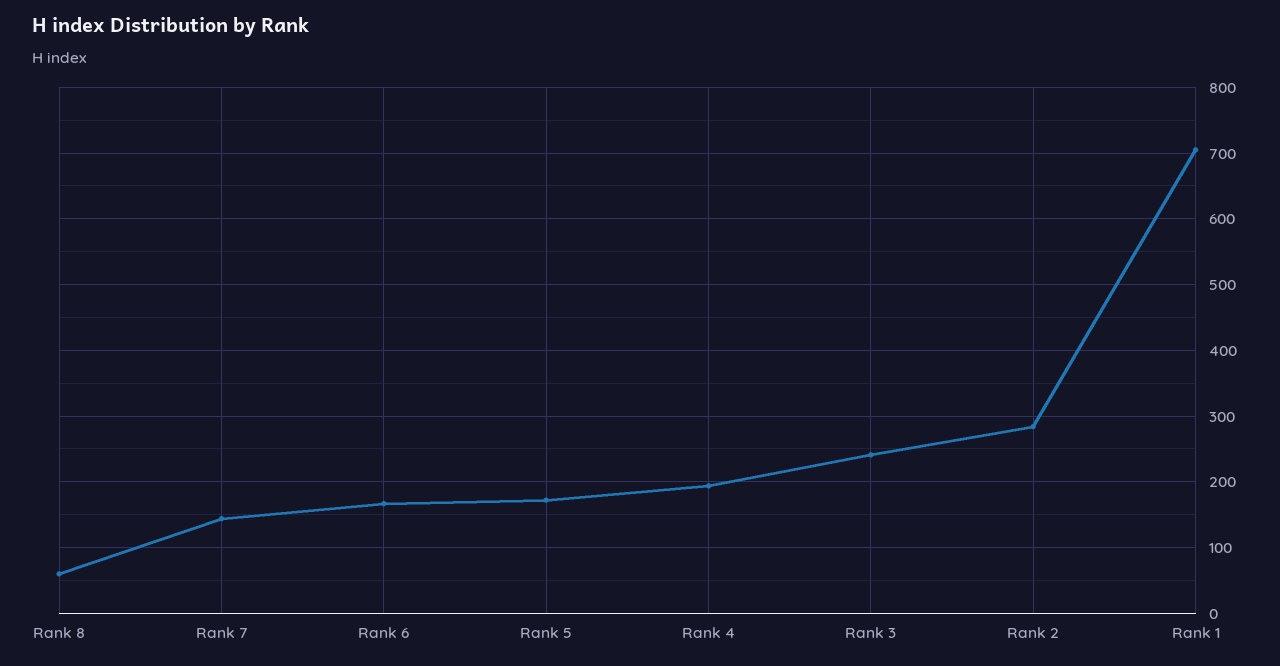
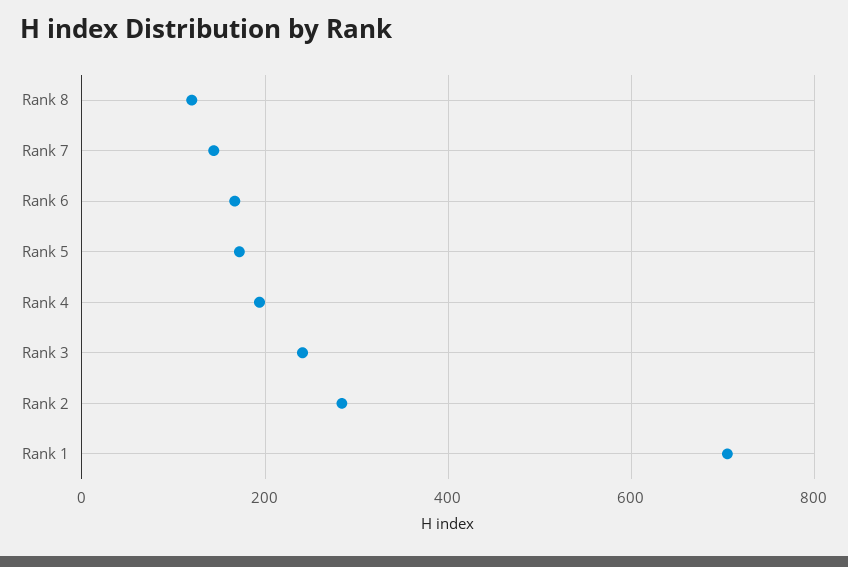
  {
-   "Rank 8": 60,
+   "Rank 8": 120,
    "Rank 7": 140,
    "Rank 6": 170,
    "Rank 5": 170,
    "Rank 4": 190,
    "Rank 3": 240,
    "Rank 2": 280,
    "Rank 1": 710
  }

